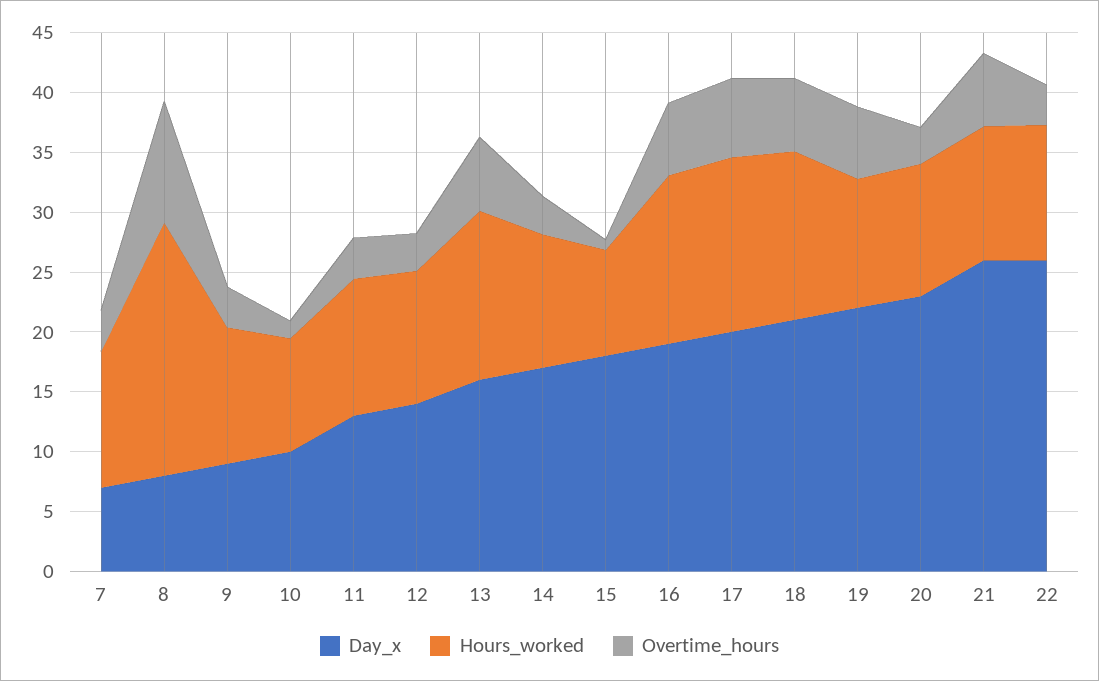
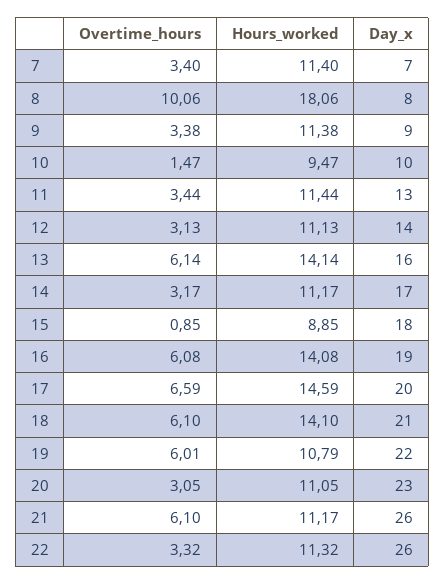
  {
    "Day_x": {
      "7": 7,
      "8": 8,
      "9": 9,
      "10": 10,
      "11": 13,
      "12": 14,
      "13": 16,
      "14": 17,
      "15": 18,
      "16": 19,
      "17": 20,
      "18": 21,
      "19": 22,
      "20": 23,
      "21": 26,
      "22": 26
    },
    "Hours_worked": {
      "7": 11.4,
-     "8": 21,
+     "8": 18.06,
      "9": 11.38,
      "10": 9.47,
      "11": 11.44,
      "12": 11.13,
      "13": 14.14,
      "14": 11.17,
      "15": 8.85,
      "16": 14.08,
      "17": 14.59,
      "18": 14.1,
      "19": 10.79,
      "20": 11.05,
      "21": 11.17,
      "22": 11.32
    },
    "Overtime_hours": {
      "7": 3.4,
      "8": 10.06,
      "9": 3.38,
      "10": 1.47,
      "11": 3.44,
      "12": 3.13,
      "13": 6.14,
      "14": 3.17,
      "15": 0.85,
      "16": 6.08,
      "17": 6.59,
      "18": 6.1,
      "19": 6.01,
      "20": 3.05,
      "21": 6.1,
      "22": 3.32
    }
  }

